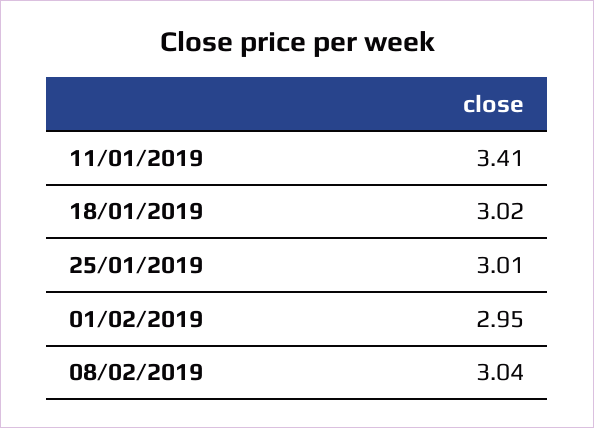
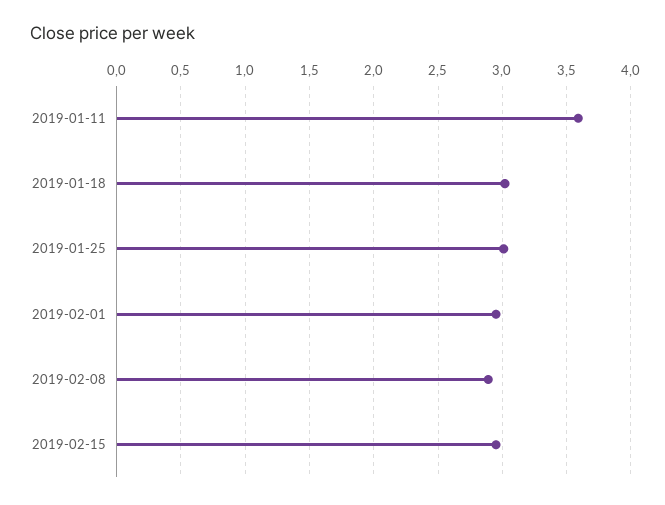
  {
-   "11/01/2019": 3.41,
+   "11/01/2019": 3.6,
    "18/01/2019": 3.02,
    "25/01/2019": 3.01,
    "01/02/2019": 2.95,
-   "08/02/2019": 3.04
+   "08/02/2019": 2.9,
+   "2019-02-15": 2.95
  }

